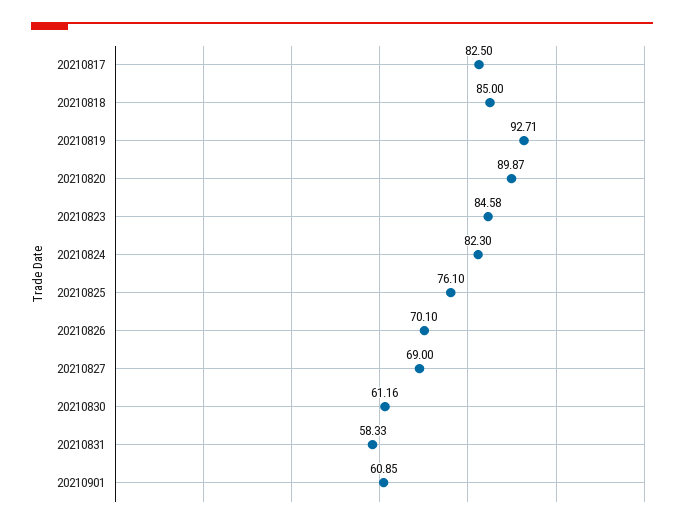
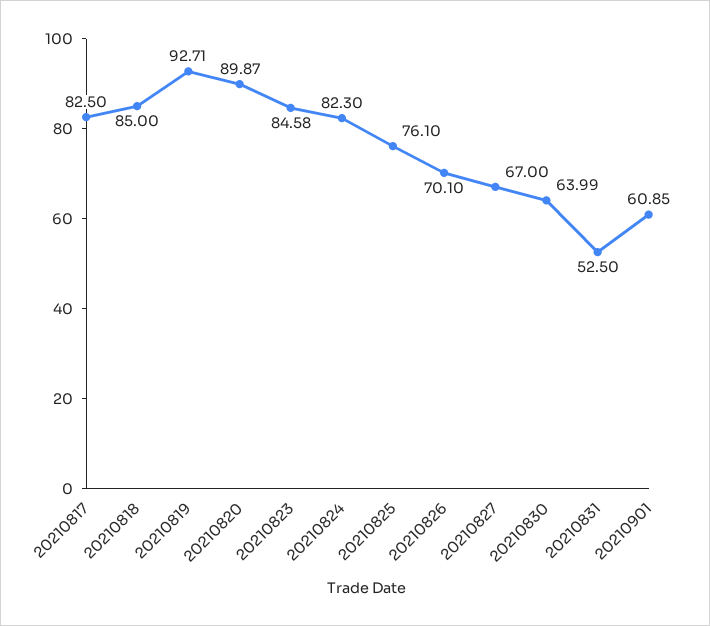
  {
    "20210817": 82.5,
    "20210818": 85,
    "20210819": 92.71,
    "20210820": 89.87,
    "20210823": 84.58,
    "20210824": 82.3,
    "20210825": 76.1,
    "20210826": 70.1,
-   "20210827": 69,
+   "20210827": 67,
-   "20210830": 61.16,
+   "20210830": 63.99,
-   "20210831": 58.33,
+   "20210831": 52.5,
    "20210901": 60.85
  }

